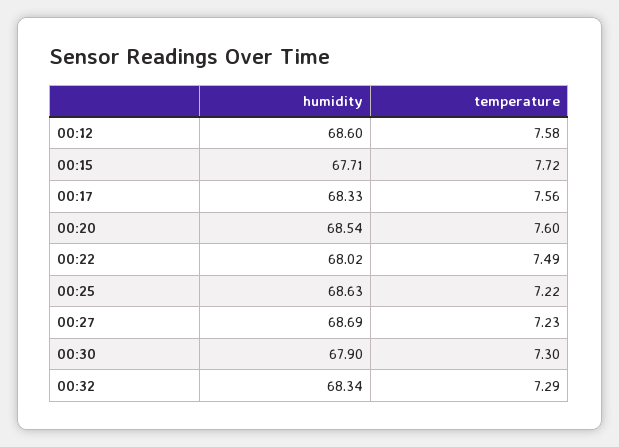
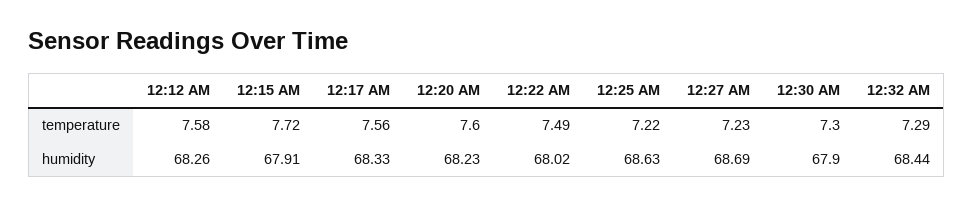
  {
    "humidity": {
-     "00:12": 68.6,
+     "00:12": 68.26,
-     "00:15": 67.71,
+     "00:15": 67.91,
      "00:17": 68.33,
-     "00:20": 68.54,
+     "00:20": 68.23,
      "00:22": 68.02,
      "00:25": 68.63,
      "00:27": 68.69,
      "00:30": 67.9,
-     "00:32": 68.34
+     "00:32": 68.44
    },
    "temperature": {
      "00:12": 7.58,
      "00:15": 7.72,
      "00:17": 7.56,
      "00:20": 7.6,
      "00:22": 7.49,
      "00:25": 7.22,
      "00:27": 7.23,
      "00:30": 7.3,
      "00:32": 7.29
    }
  }

